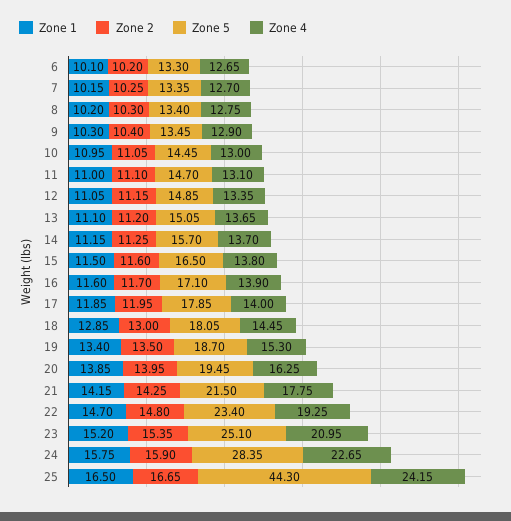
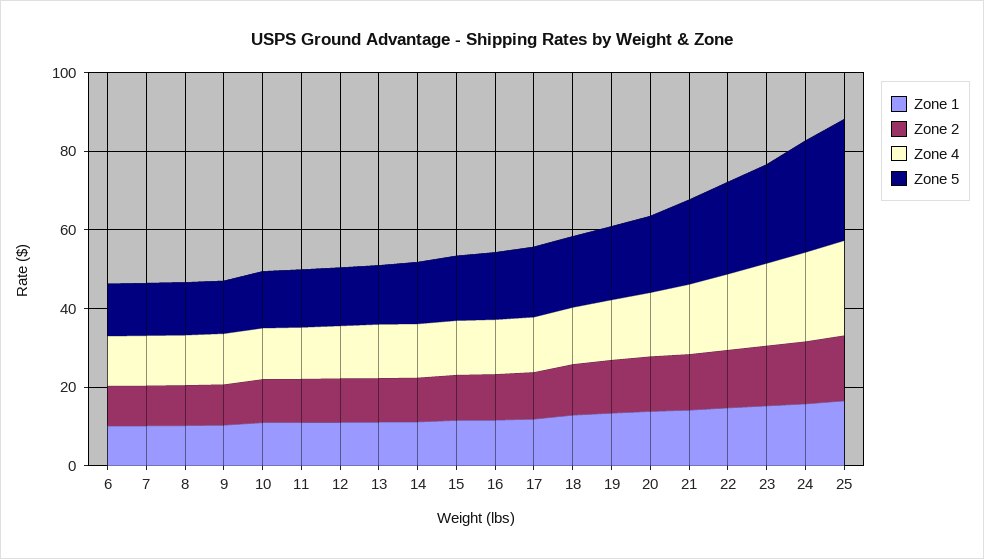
  {
    "Zone 1": {
      "6": 10.1,
      "7": 10.15,
      "8": 10.2,
      "9": 10.3,
      "10": 10.95,
      "11": 11,
      "12": 11.05,
      "13": 11.1,
      "14": 11.15,
      "15": 11.5,
      "16": 11.6,
      "17": 11.85,
      "18": 12.85,
      "19": 13.4,
      "20": 13.85,
      "21": 14.15,
      "22": 14.7,
      "23": 15.2,
      "24": 15.75,
      "25": 16.5
    },
    "Zone 2": {
      "6": 10.2,
      "7": 10.25,
      "8": 10.3,
      "9": 10.4,
      "10": 11.05,
      "11": 11.1,
      "12": 11.15,
      "13": 11.2,
      "14": 11.25,
      "15": 11.6,
      "16": 11.7,
      "17": 11.95,
      "18": 13,
      "19": 13.5,
      "20": 13.95,
      "21": 14.25,
      "22": 14.8,
      "23": 15.35,
      "24": 15.9,
      "25": 16.65
    },
    "Zone 5": {
      "6": 13.3,
      "7": 13.35,
      "8": 13.4,
      "9": 13.45,
      "10": 14.45,
      "11": 14.7,
      "12": 14.85,
      "13": 15.05,
      "14": 15.7,
      "15": 16.5,
      "16": 17.1,
      "17": 17.85,
      "18": 18.05,
      "19": 18.7,
      "20": 19.45,
      "21": 21.5,
      "22": 23.4,
      "23": 25.1,
      "24": 28.35,
-     "25": 44.3
+     "25": 30
    },
    "Zone 4": {
      "6": 12.65,
      "7": 12.7,
      "8": 12.75,
      "9": 12.9,
      "10": 13,
      "11": 13.1,
      "12": 13.35,
      "13": 13.65,
      "14": 13.7,
      "15": 13.8,
      "16": 13.9,
      "17": 14,
      "18": 14.45,
      "19": 15.3,
      "20": 16.25,
      "21": 17.75,
      "22": 19.25,
      "23": 20.95,
      "24": 22.65,
      "25": 24.15
    }
  }

